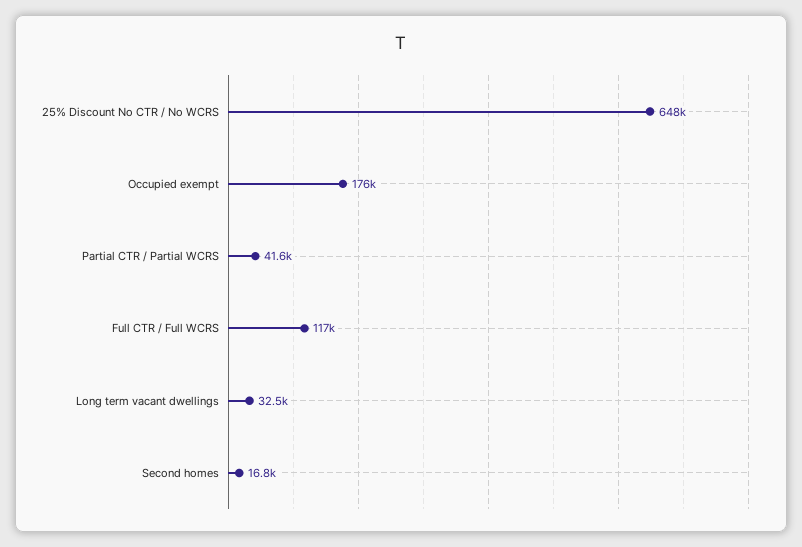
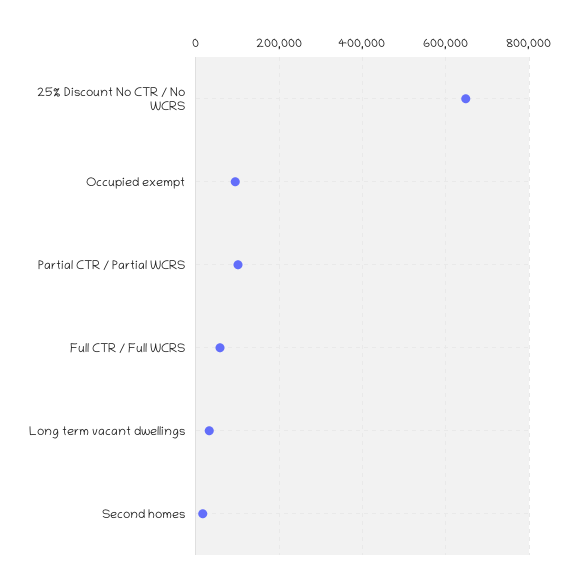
  {
    "25% Discount No CTR / No WCRS": 648000,
-   "Occupied exempt": 176000,
+   "Occupied exempt": 100000,
-   "Partial CTR / Partial WCRS": 41600,
+   "Partial CTR / Partial WCRS": 100000,
-   "Full CTR / Full WCRS": 117000,
+   "Full CTR / Full WCRS": 60000,
    "Long term vacant dwellings": 32500,
    "Second homes": 16800
  }

